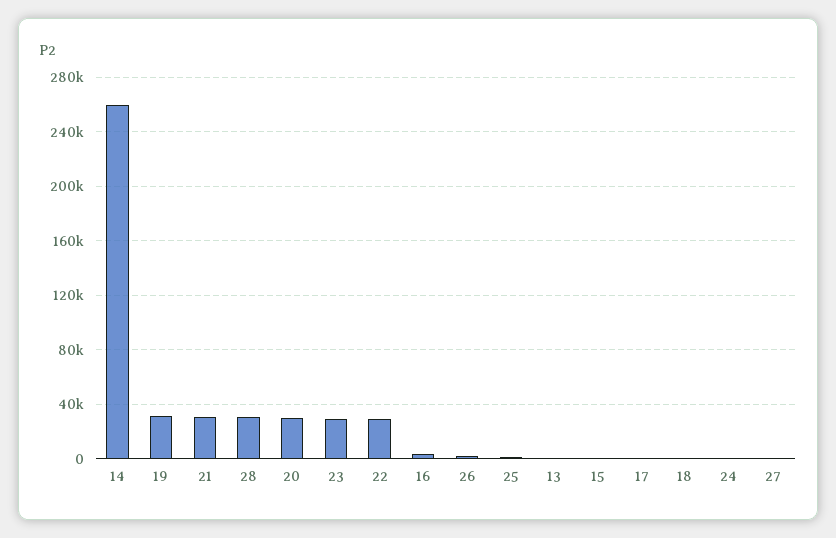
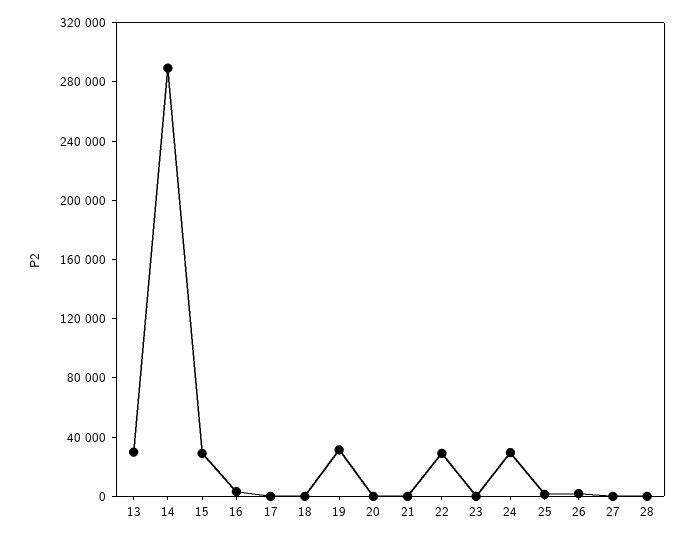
  {
-   "14": 260000,
+   "14": 290000,
    "19": 30000,
-   "21": 30000,
+   "21": 0,
-   "28": 30000,
+   "28": 0,
-   "20": 30000,
+   "20": 0,
-   "23": 30000,
+   "23": 0,
    "22": 30000,
    "16": 5000,
    "26": 0,
    "25": 0,
-   "13": 0,
+   "13": 30000,
-   "15": 0,
+   "15": 30000,
    "17": 0,
    "18": 0,
-   "24": 0,
+   "24": 30000,
    "27": 0
  }

